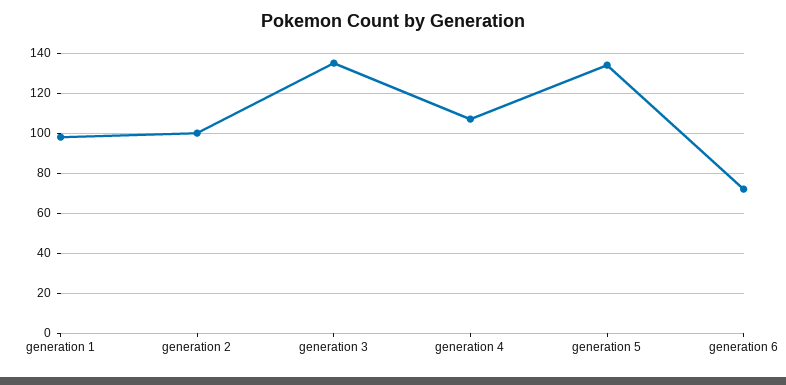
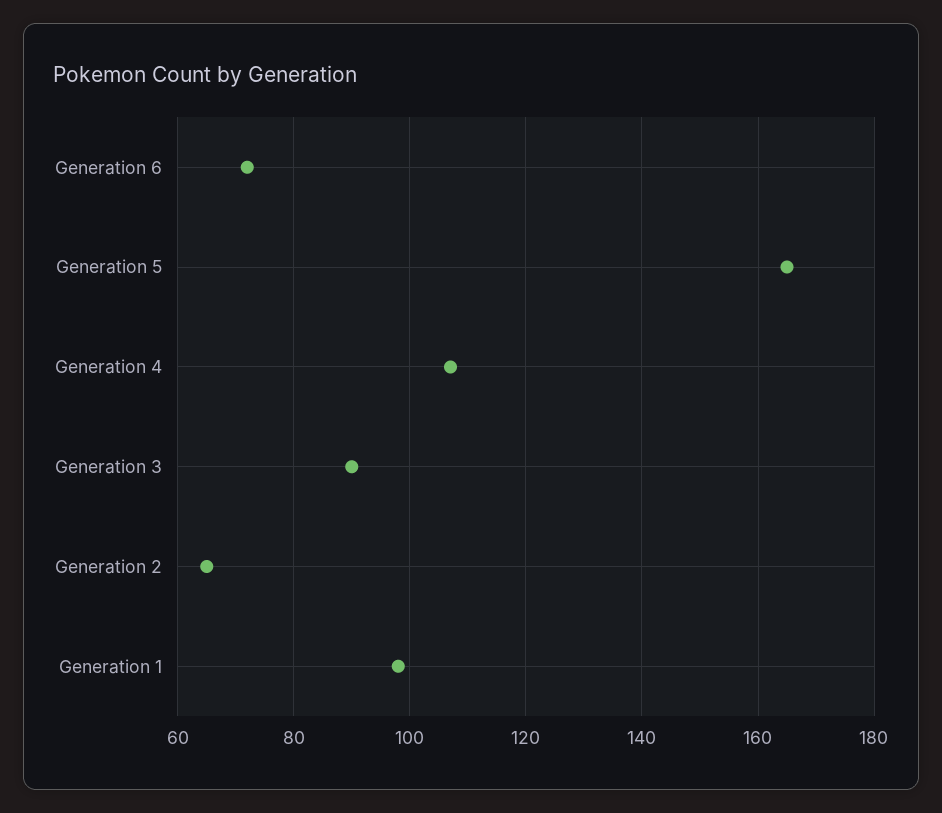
  {
    "generation 1": 100,
-   "generation 2": 100,
+   "generation 2": 65,
-   "generation 3": 135,
+   "generation 3": 90,
    "generation 4": 105,
-   "generation 5": 135,
+   "generation 5": 165,
    "generation 6": 70
  }

